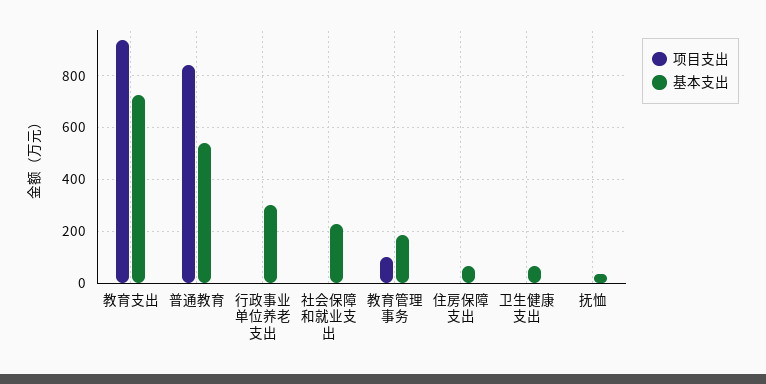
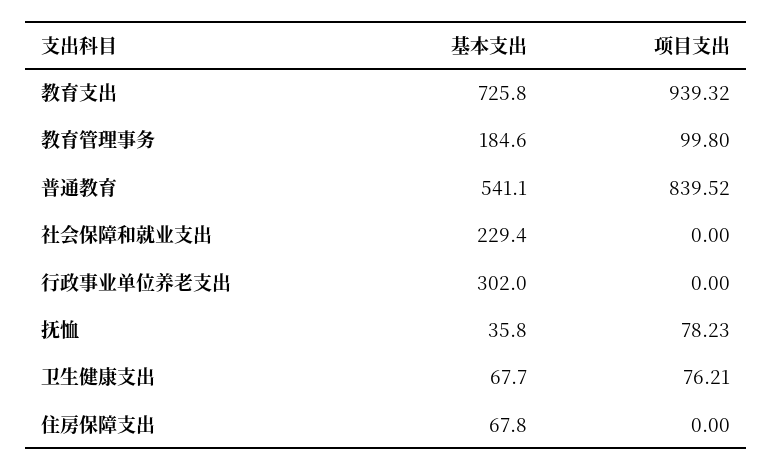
  {
    "项目支出": {
      "教育支出": 939.32,
      "普通教育": 839.52,
      "行政事业单位养老支出": 0,
      "社会保障和就业支出": 0,
      "教育管理事务": 99.8,
      "住房保障支出": 0,
-     "卫生健康支出": 0,
+     "卫生健康支出": 76.21,
-     "抚恤": 0
+     "抚恤": 78.23
    },
    "基本支出": {
      "教育支出": 725.8,
      "普通教育": 541.1,
      "行政事业单位养老支出": 302,
      "社会保障和就业支出": 229.4,
      "教育管理事务": 184.6,
      "住房保障支出": 67.8,
      "卫生健康支出": 67.7,
      "抚恤": 35.8
    }
  }

